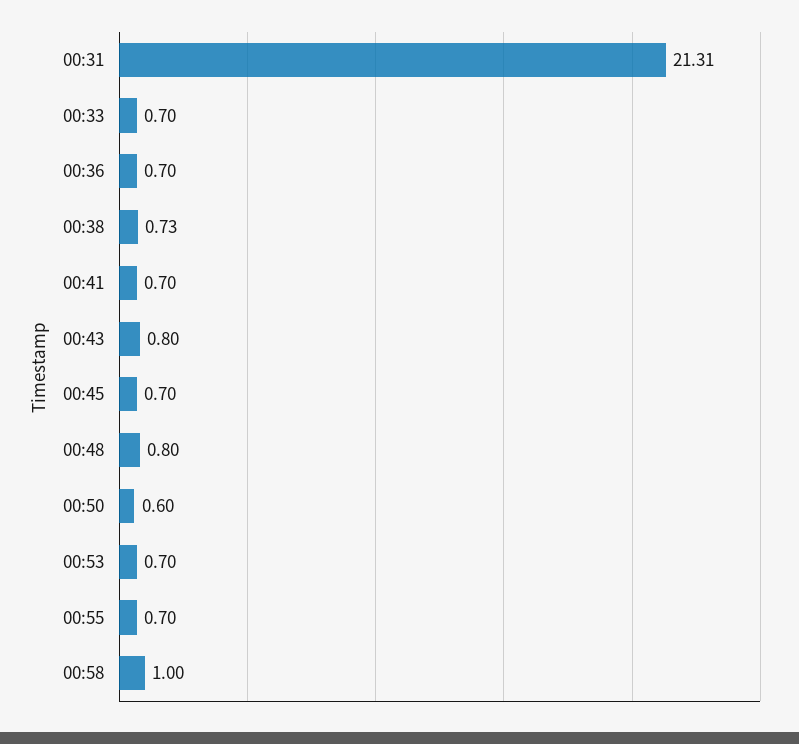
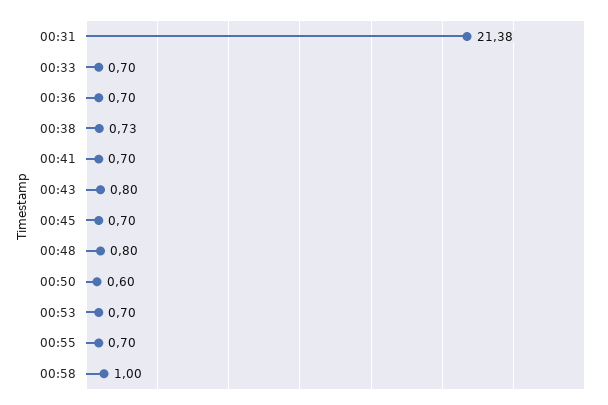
  {
-   "00:31": 21.31,
+   "00:31": 21.38,
    "00:33": 0.7,
    "00:36": 0.7,
    "00:38": 0.73,
    "00:41": 0.7,
    "00:43": 0.8,
    "00:45": 0.7,
    "00:48": 0.8,
    "00:50": 0.6,
    "00:53": 0.7,
    "00:55": 0.7,
    "00:58": 1
  }

